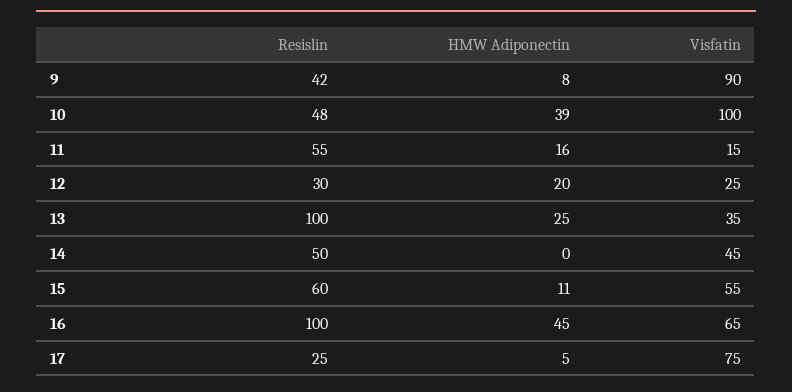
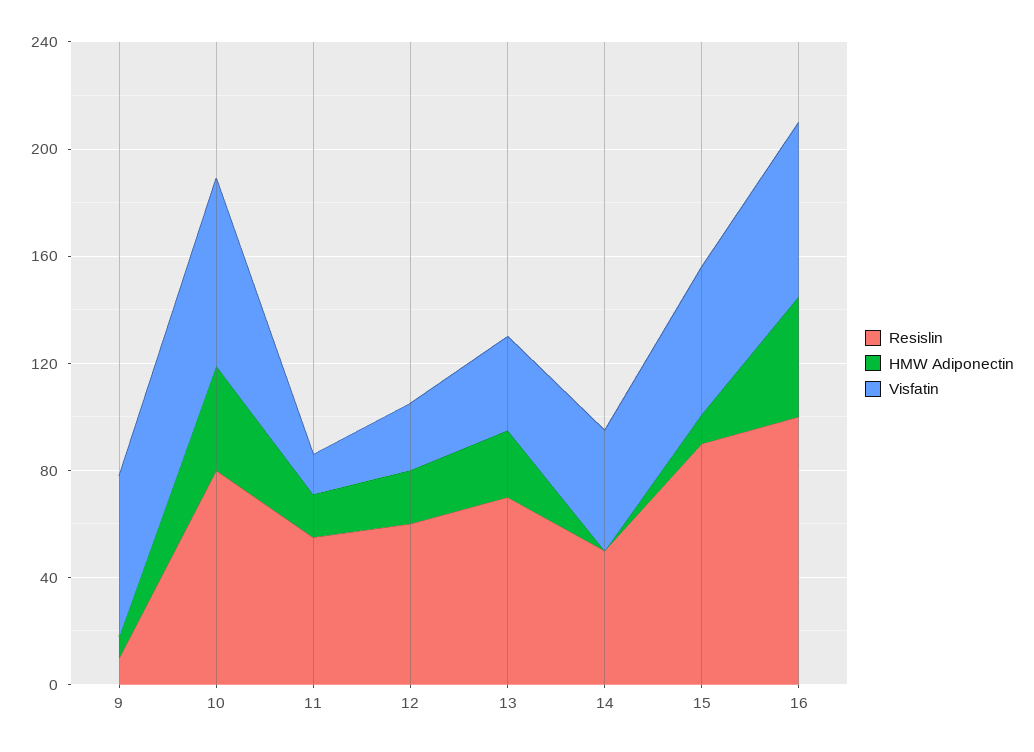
  {
    "Resislin": {
-     "9": 42,
+     "9": 10,
-     "10": 48,
+     "10": 80,
      "11": 55,
-     "12": 30,
+     "12": 60,
-     "13": 100,
+     "13": 70,
      "14": 50,
-     "15": 60,
+     "15": 90,
-     "16": 100,
+     "16": 100
-     "17": 25
    },
    "HMW Adiponectin": {
      "9": 8,
      "10": 39,
      "11": 16,
      "12": 20,
      "13": 25,
      "14": 0,
      "15": 11,
-     "16": 45,
+     "16": 45
-     "17": 5
    },
    "Visfatin": {
-     "9": 90,
+     "9": 60,
-     "10": 100,
+     "10": 70,
      "11": 15,
      "12": 25,
      "13": 35,
      "14": 45,
      "15": 55,
-     "16": 65,
+     "16": 65
-     "17": 75
    }
  }

